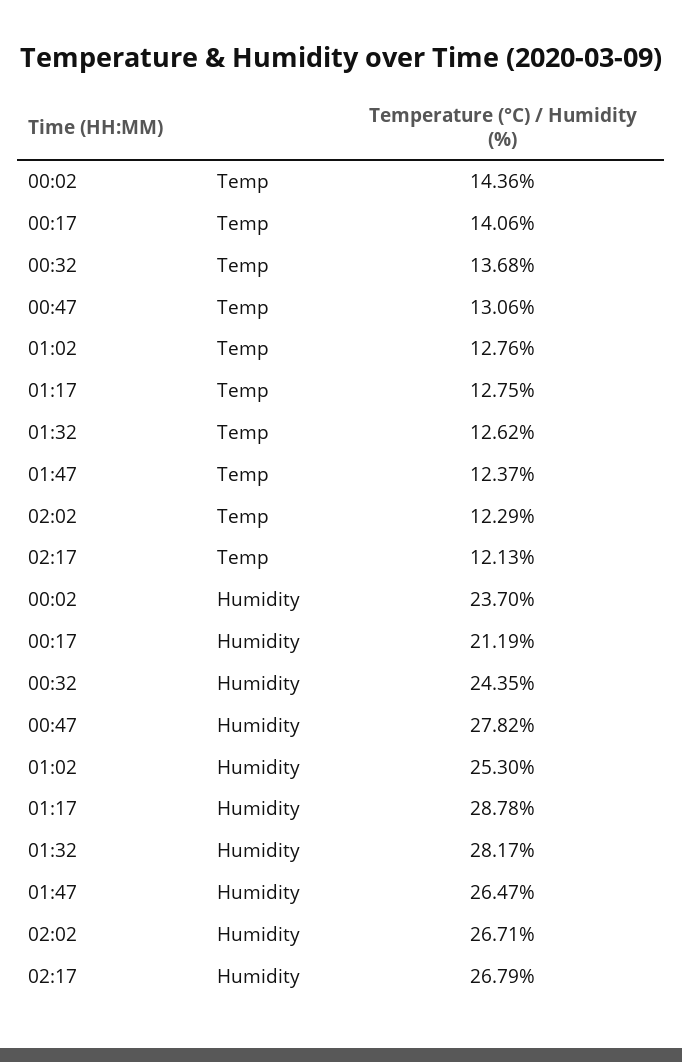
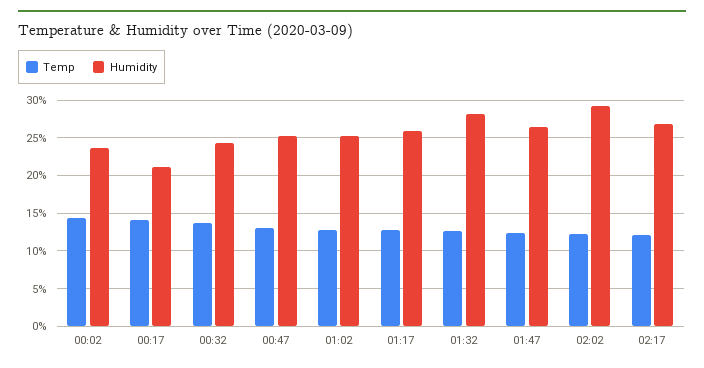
  {
    "Temp": {
      "00:02": 14.36,
      "00:17": 14.06,
      "00:32": 13.68,
      "00:47": 13.06,
      "01:02": 12.76,
      "01:17": 12.75,
      "01:32": 12.62,
      "01:47": 12.37,
      "02:02": 12.29,
      "02:17": 12.13
    },
    "Humidity": {
      "00:02": 23.7,
      "00:17": 21.19,
      "00:32": 24.35,
-     "00:47": 27.82,
+     "00:47": 25,
      "01:02": 25.3,
-     "01:17": 28.78,
+     "01:17": 26,
      "01:32": 28.17,
      "01:47": 26.47,
-     "02:02": 26.71,
+     "02:02": 29,
      "02:17": 26.79
    }
  }

